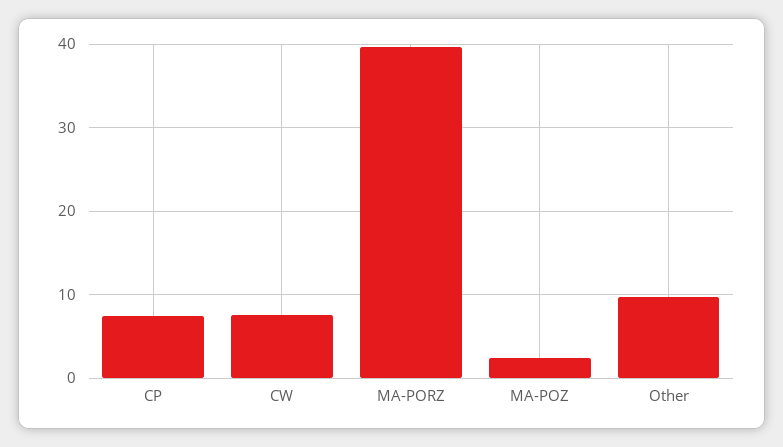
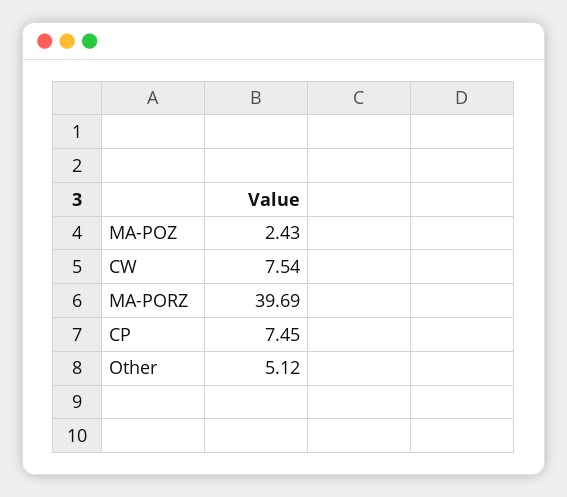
  {
    "CP": 7.45,
    "CW": 7.54,
    "MA-PORZ": 39.69,
    "MA-POZ": 2.43,
-   "Other": 10
+   "Other": 5.12
  }

